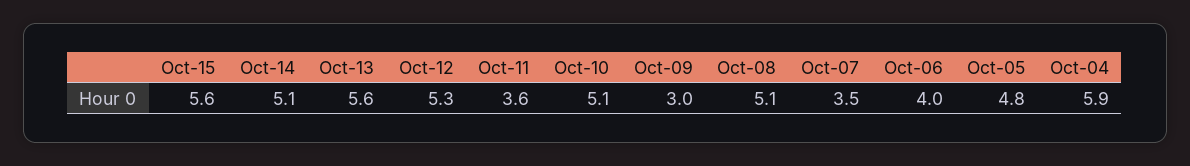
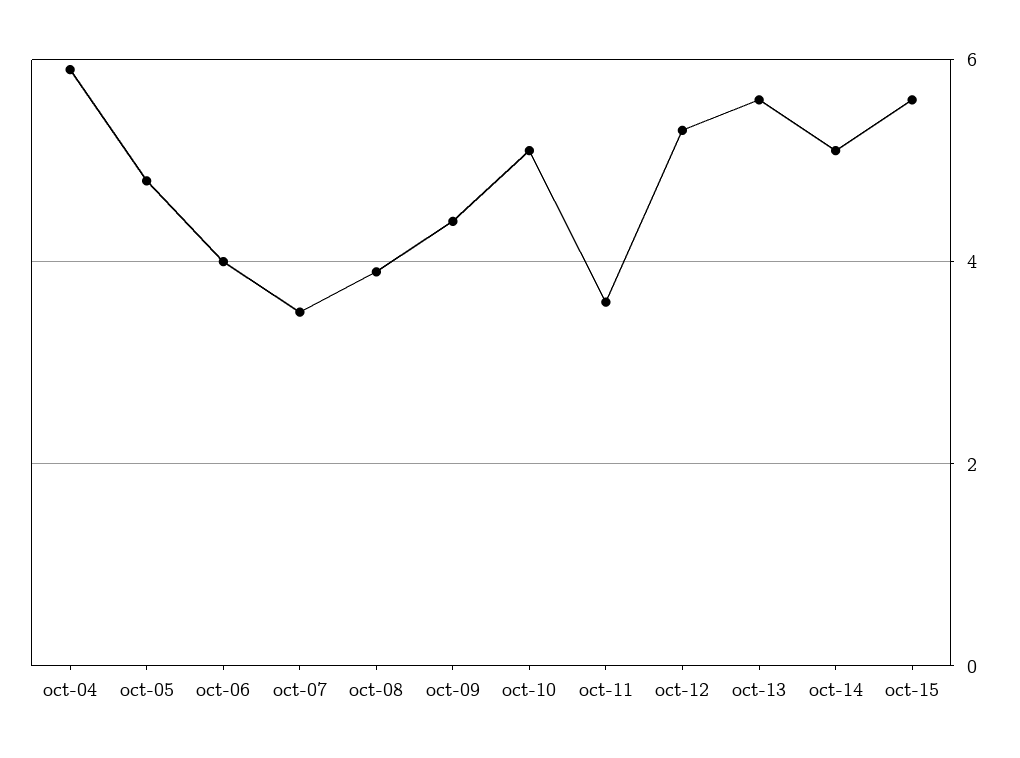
  {
    "Oct-15": 5.6,
    "Oct-14": 5.1,
    "Oct-13": 5.6,
    "Oct-12": 5.3,
    "Oct-11": 3.6,
    "Oct-10": 5.1,
-   "Oct-09": 3,
+   "Oct-09": 4.5,
-   "Oct-08": 5.1,
+   "Oct-08": 4,
    "Oct-07": 3.5,
    "Oct-06": 4,
    "Oct-05": 4.8,
    "Oct-04": 5.9
  }

